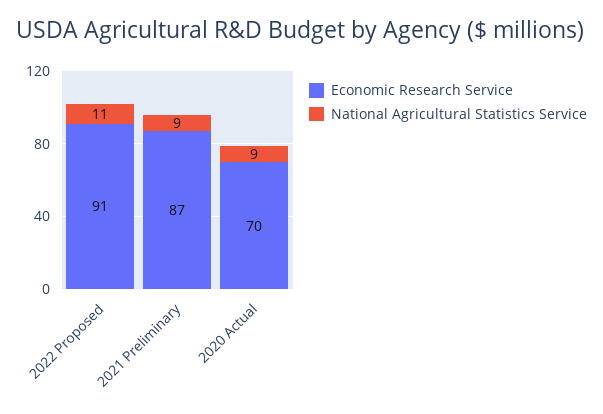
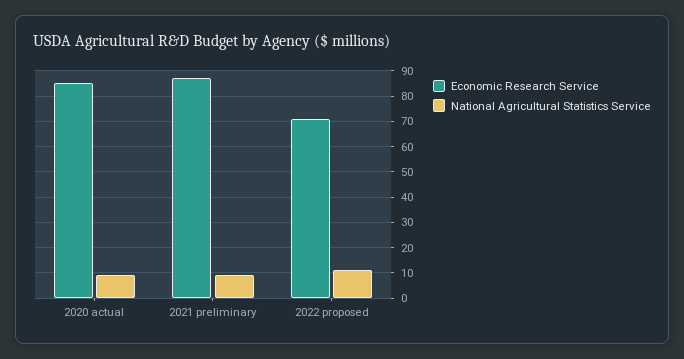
  {
    "Economic Research Service": {
-     "2022 Proposed": 91,
+     "2022 Proposed": 70,
      "2021 Preliminary": 87,
-     "2020 Actual": 70
+     "2020 Actual": 85
    },
    "National Agricultural Statistics Service": {
      "2022 Proposed": 11,
      "2021 Preliminary": 9,
      "2020 Actual": 9
    }
  }

